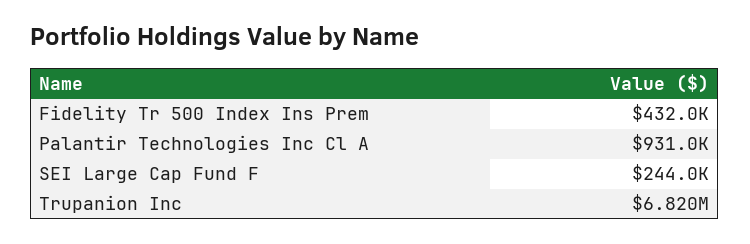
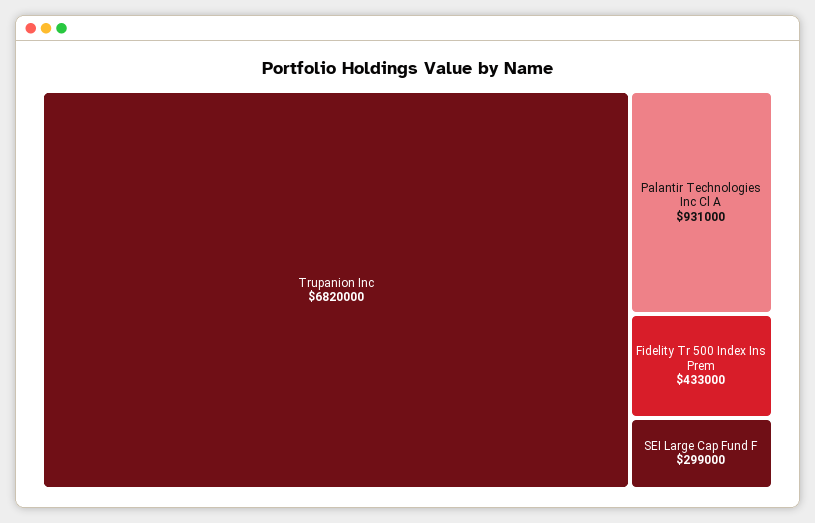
  {
-   "Fidelity Tr 500 Index Ins Prem": 432000,
+   "Fidelity Tr 500 Index Ins Prem": 433000,
    "Palantir Technologies Inc Cl A": 931000,
-   "SEI Large Cap Fund F": 244000,
+   "SEI Large Cap Fund F": 299000,
    "Trupanion Inc": 6820000
  }

